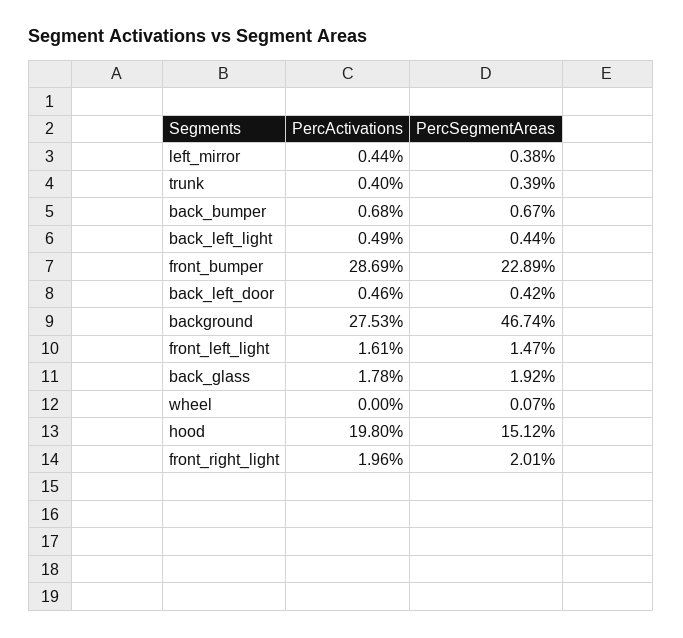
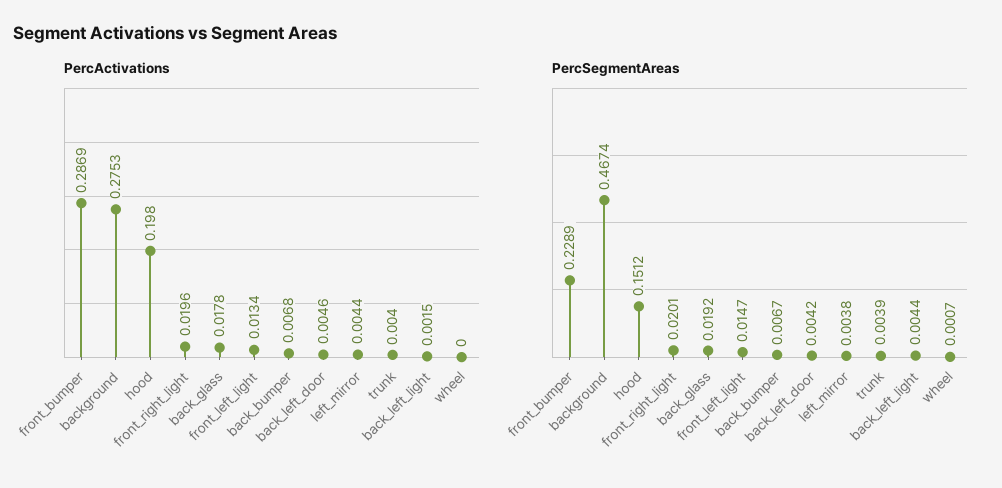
  {
    "PercActivations": {
      "left_mirror": 0.0044,
      "trunk": 0.004,
      "back_bumper": 0.0068,
-     "back_left_light": 0.0049,
+     "back_left_light": 0.0015,
      "front_bumper": 0.2869,
      "back_left_door": 0.0046,
      "background": 0.2753,
-     "front_left_light": 0.0161,
+     "front_left_light": 0.0134,
      "back_glass": 0.0178,
      "wheel": 0,
      "hood": 0.198,
      "front_right_light": 0.0196
    },
    "PercSegmentAreas": {
      "left_mirror": 0.0038,
      "trunk": 0.0039,
      "back_bumper": 0.0067,
      "back_left_light": 0.0044,
      "front_bumper": 0.2289,
      "back_left_door": 0.0042,
      "background": 0.4674,
      "front_left_light": 0.0147,
      "back_glass": 0.0192,
      "wheel": 0.0007,
      "hood": 0.1512,
      "front_right_light": 0.0201
    }
  }

